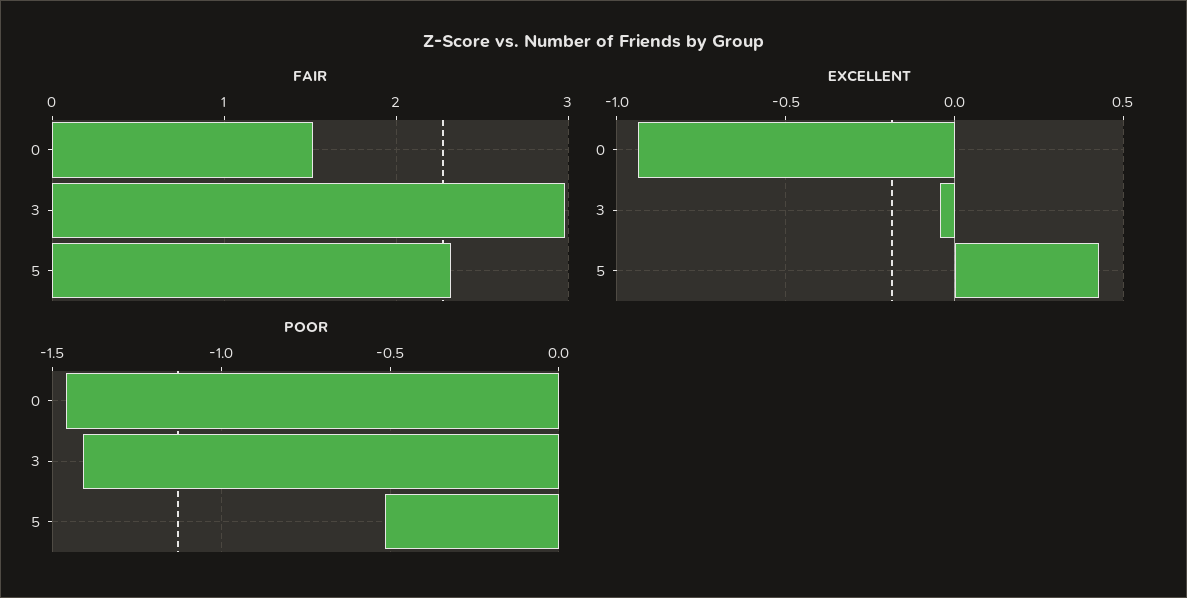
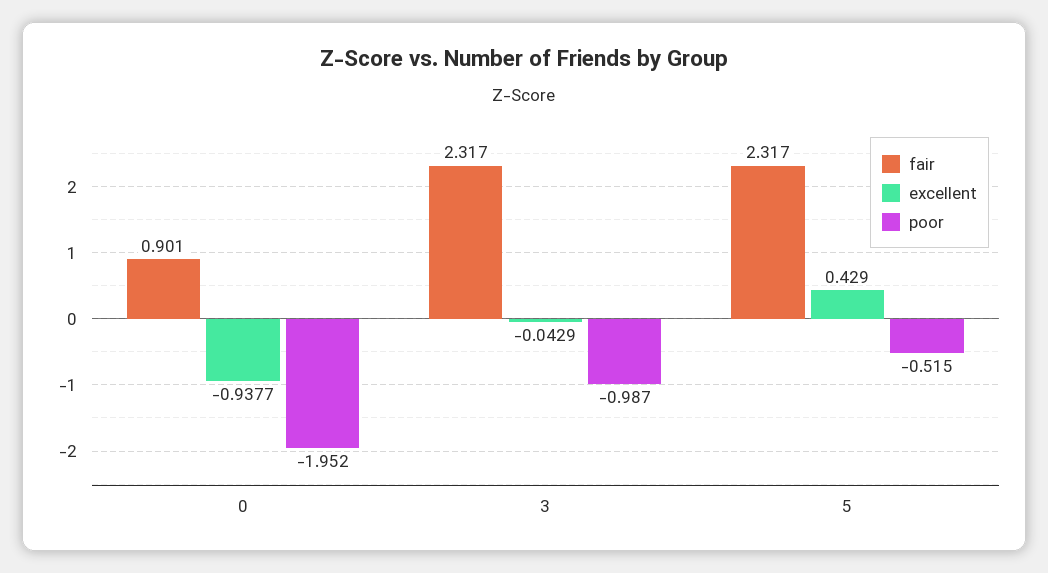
  {
    "FAIR": {
-     "0": 1.5,
+     "0": 0.901,
-     "3": 3,
+     "3": 2.317,
      "5": 2.317
    },
    "EXCELLENT": {
      "0": -0.9377,
      "3": -0.0429,
      "5": 0.429
    },
    "POOR": {
-     "0": -1.45,
+     "0": -1.952,
-     "3": -1.4,
+     "3": -0.987,
      "5": -0.515
    }
  }

